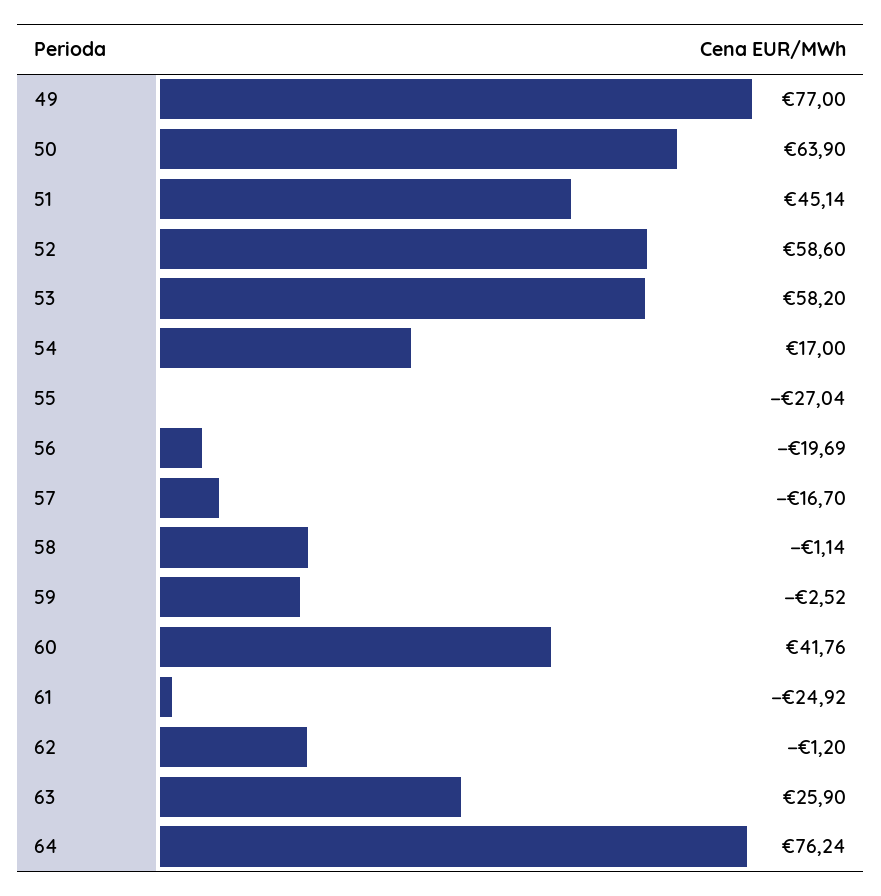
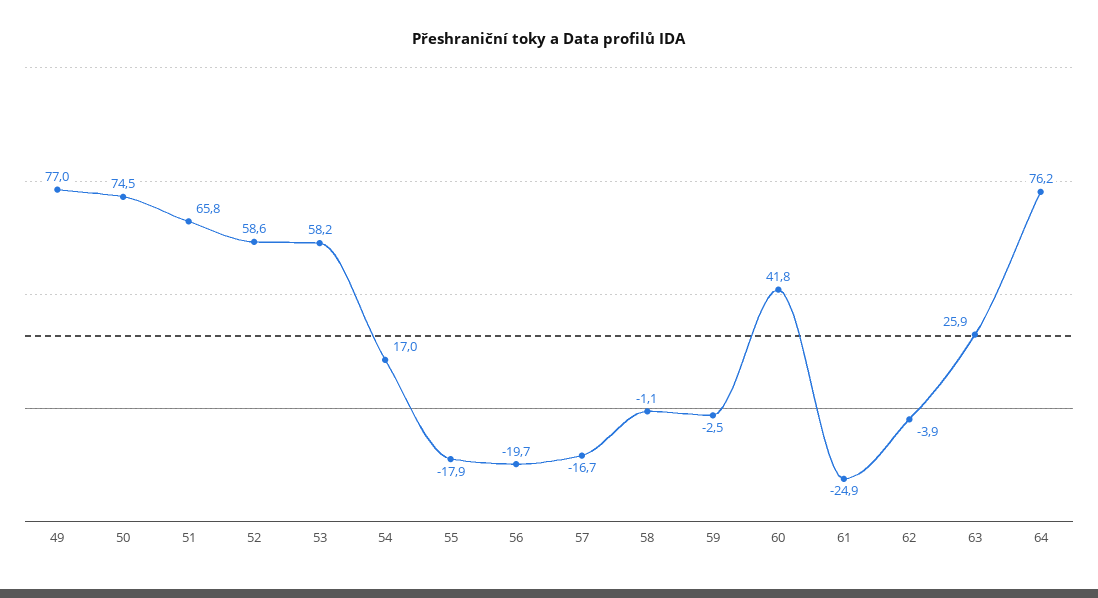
  {
    "49": 77,
-   "50": 63.9,
+   "50": 74.5,
-   "51": 45.14,
+   "51": 65.8,
    "52": 58.6,
    "53": 58.2,
    "54": 17,
-   "55": -27.04,
+   "55": -17.9,
    "56": -19.69,
    "57": -16.7,
    "58": -1.14,
    "59": -2.52,
    "60": 41.76,
    "61": -24.92,
-   "62": -1.2,
+   "62": -3.9,
    "63": 25.9,
    "64": 76.24
  }

